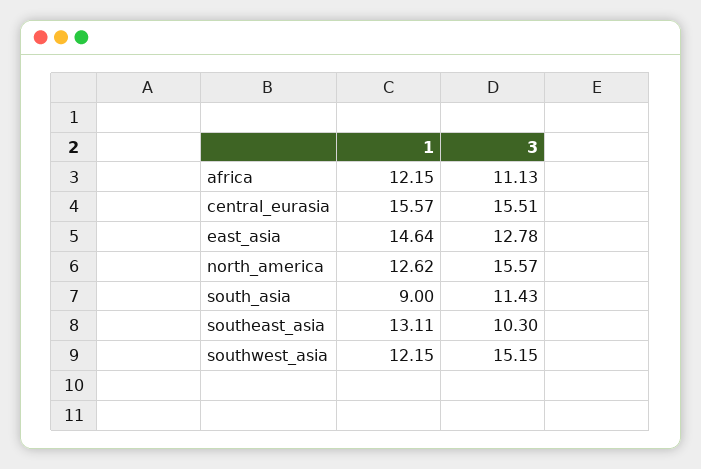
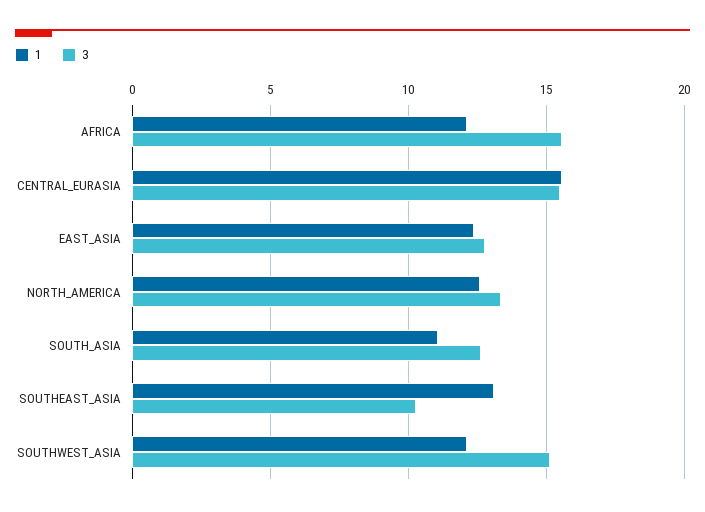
  {
    "1": {
      "africa": 12.15,
      "central_eurasia": 15.57,
-     "east_asia": 14.64,
+     "east_asia": 12.5,
      "north_america": 12.62,
-     "south_asia": 9,
+     "south_asia": 11,
      "southeast_asia": 13.11,
      "southwest_asia": 12.15
    },
    "3": {
-     "africa": 11.13,
+     "africa": 15.5,
      "central_eurasia": 15.51,
      "east_asia": 12.78,
-     "north_america": 15.57,
+     "north_america": 13.5,
-     "south_asia": 11.43,
+     "south_asia": 12.5,
      "southeast_asia": 10.3,
      "southwest_asia": 15.15
    }
  }

